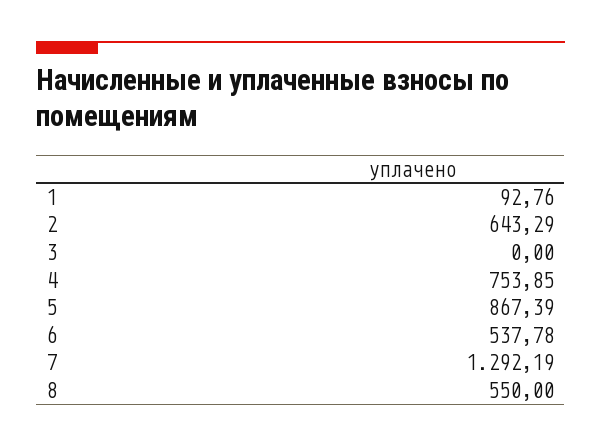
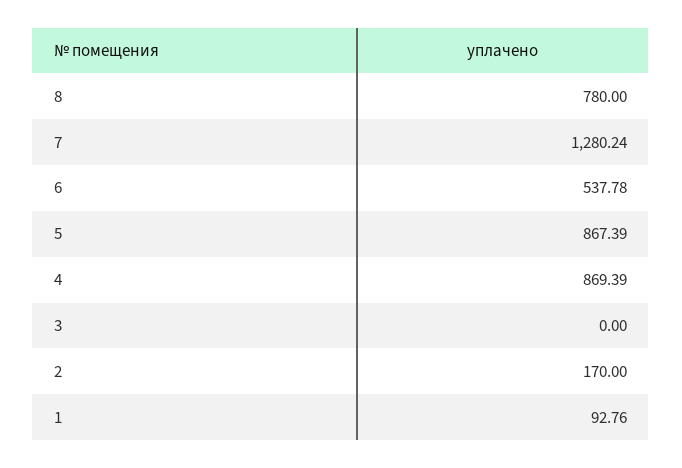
  {
    "1": 92.76,
-   "2": 643.29,
+   "2": 170,
    "3": 0,
-   "4": 753.85,
+   "4": 869.39,
    "5": 867.39,
    "6": 537.78,
-   "7": 1292.19,
+   "7": 1280.24,
-   "8": 550
+   "8": 780
  }

